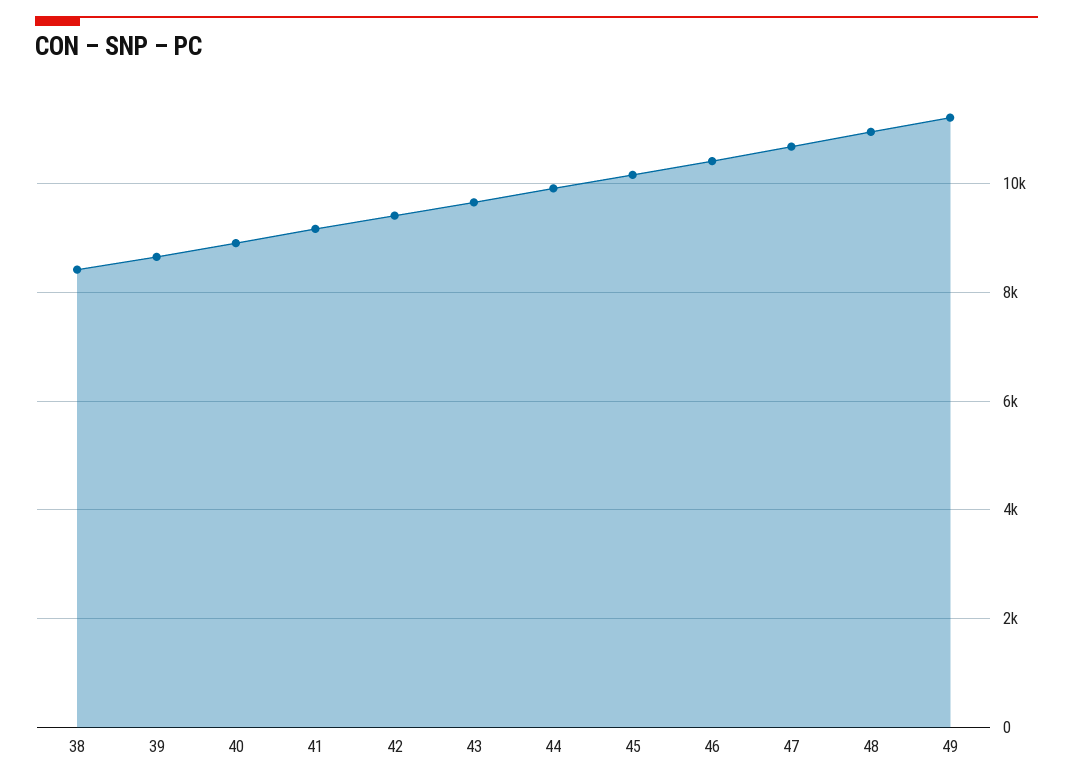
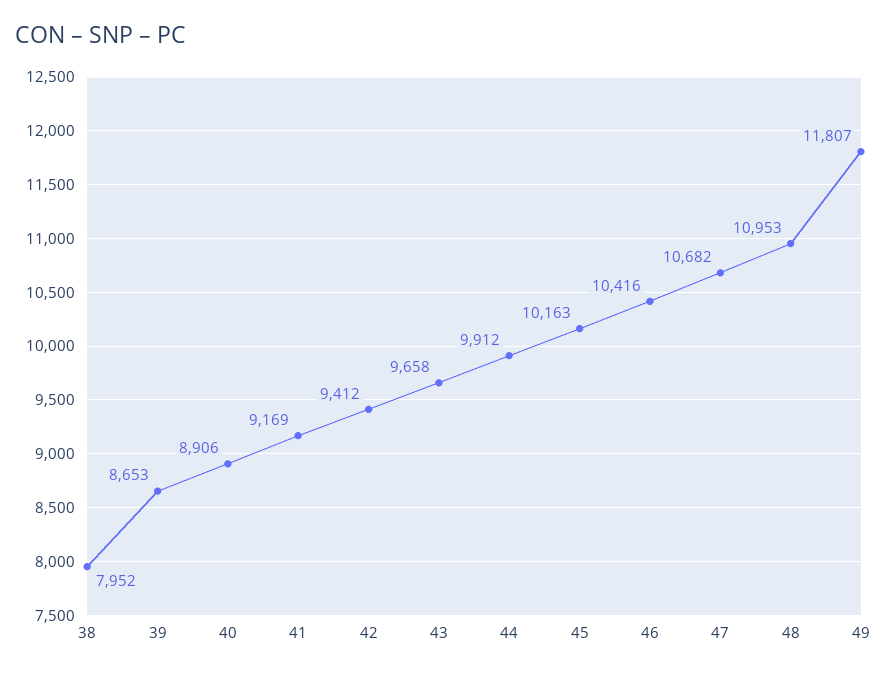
  {
-   "38": 8400,
+   "38": 7952,
    "39": 8653,
    "40": 8906,
    "41": 9169,
    "42": 9412,
    "43": 9658,
    "44": 9912,
    "45": 10163,
    "46": 10416,
    "47": 10682,
    "48": 10953,
-   "49": 11200
+   "49": 11807
  }

